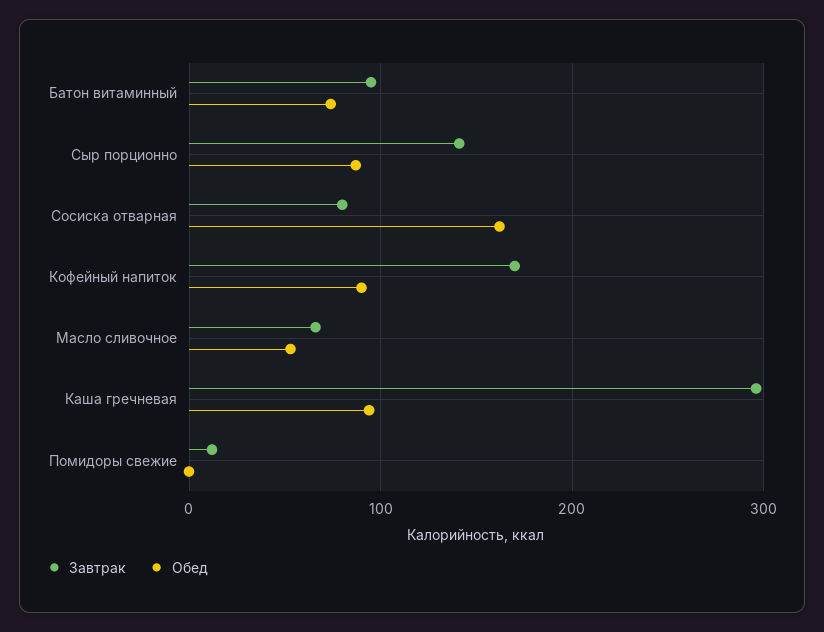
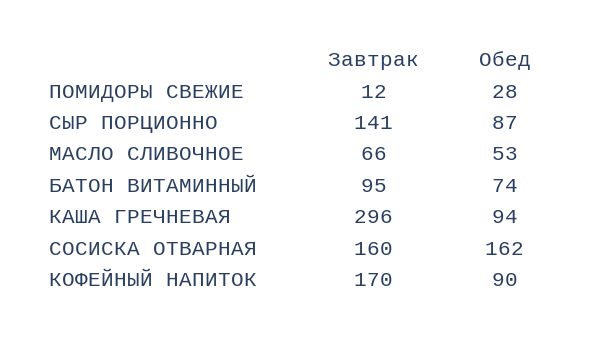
  {
    "Завтрак": {
      "Батон витаминный": 95,
      "Сыр порционно": 141,
-     "Сосиска отварная": 80,
+     "Сосиска отварная": 160,
      "Кофейный напиток": 170,
      "Масло сливочное": 66,
      "Каша гречневая": 296,
      "Помидоры свежие": 12
    },
    "Обед": {
      "Батон витаминный": 74,
      "Сыр порционно": 87,
      "Сосиска отварная": 162,
      "Кофейный напиток": 90,
      "Масло сливочное": 53,
      "Каша гречневая": 94,
-     "Помидоры свежие": 0
+     "Помидоры свежие": 28
    }
  }

